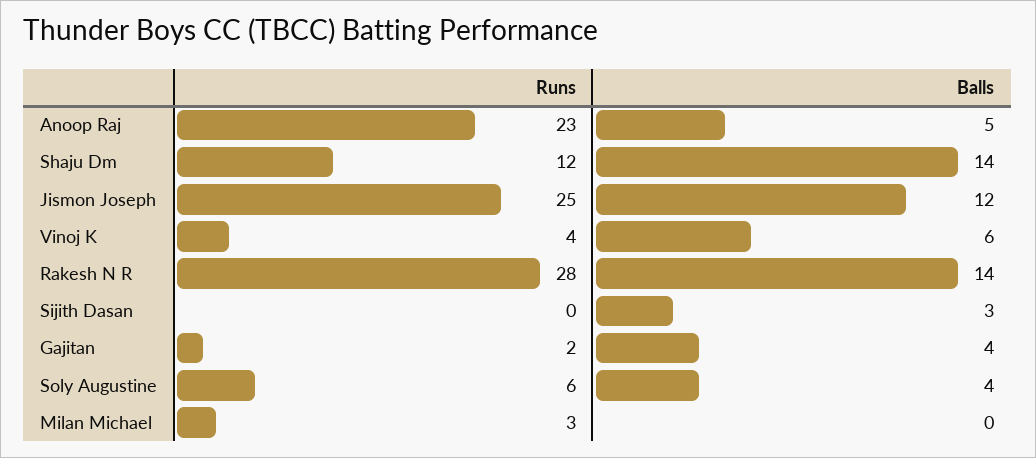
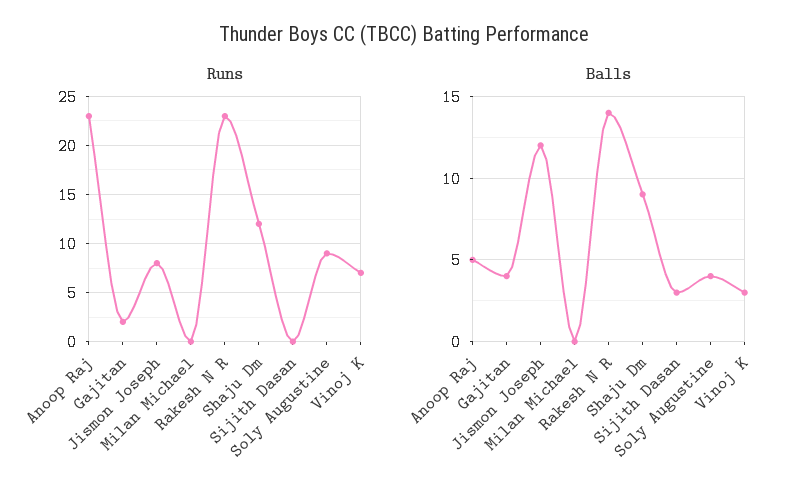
  {
    "Runs": {
      "Anoop Raj": 23,
      "Shaju Dm": 12,
-     "Jismon Joseph": 25,
+     "Jismon Joseph": 8,
-     "Vinoj K": 4,
+     "Vinoj K": 7,
-     "Rakesh N R": 28,
+     "Rakesh N R": 23,
      "Sijith Dasan": 0,
      "Gajitan": 2,
-     "Soly Augustine": 6,
+     "Soly Augustine": 9,
-     "Milan Michael": 3
+     "Milan Michael": 0
    },
    "Balls": {
      "Anoop Raj": 5,
-     "Shaju Dm": 14,
+     "Shaju Dm": 9,
      "Jismon Joseph": 12,
-     "Vinoj K": 6,
+     "Vinoj K": 3,
      "Rakesh N R": 14,
      "Sijith Dasan": 3,
      "Gajitan": 4,
      "Soly Augustine": 4,
      "Milan Michael": 0
    }
  }

